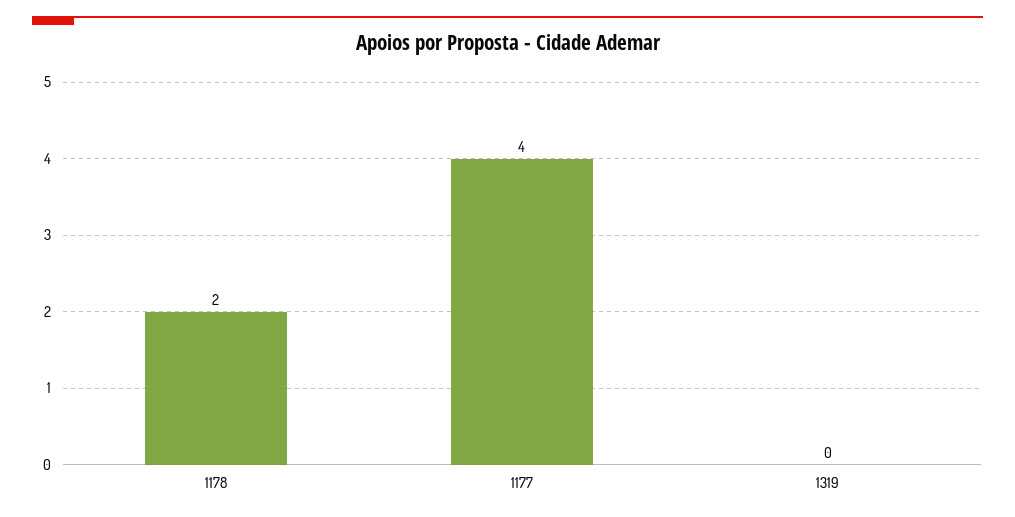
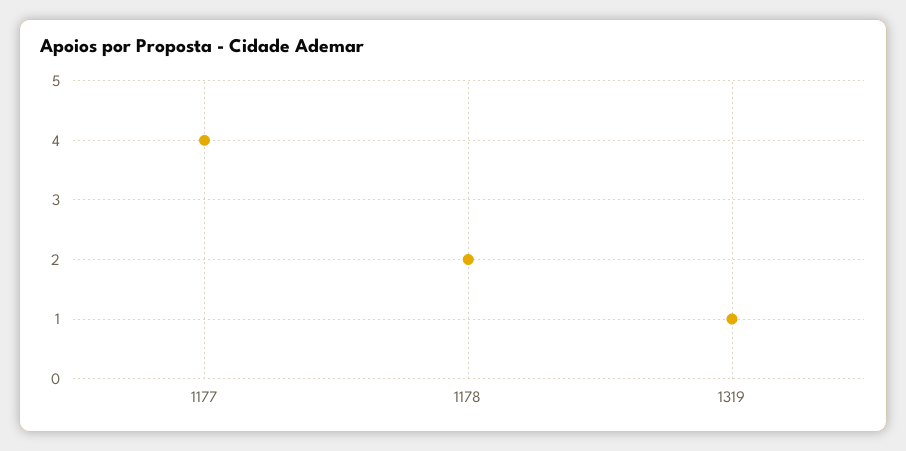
  {
    "1178": 2,
    "1177": 4,
-   "1319": 0
+   "1319": 1
  }

